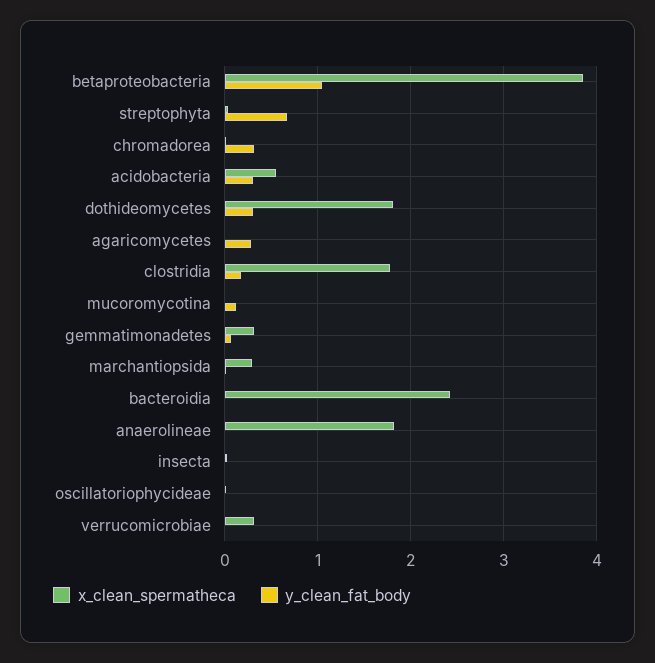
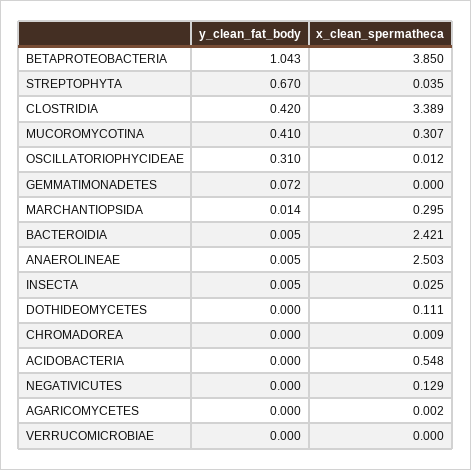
  {
    "x_clean_spermatheca": {
      "betaproteobacteria": 3.85,
      "streptophyta": 0.035,
      "chromadorea": 0.009,
      "acidobacteria": 0.548,
-     "dothideomycetes": 1.8,
+     "dothideomycetes": 0.111,
      "agaricomycetes": 0.002,
-     "clostridia": 1.8,
+     "clostridia": 3.389,
-     "mucoromycotina": 0,
+     "mucoromycotina": 0.307,
-     "gemmatimonadetes": 0.3,
+     "gemmatimonadetes": 0,
      "marchantiopsida": 0.295,
      "bacteroidia": 2.421,
-     "anaerolineae": 1.8,
+     "anaerolineae": 2.503,
      "insecta": 0.025,
      "oscillatoriophycideae": 0.012,
-     "verrucomicrobiae": 0.3
+     "verrucomicrobiae": 0,
+     "NEGATIVICUTES": 0.129
    },
    "y_clean_fat_body": {
      "betaproteobacteria": 1.043,
      "streptophyta": 0.67,
-     "chromadorea": 0.3,
+     "chromadorea": 0,
-     "acidobacteria": 0.3,
+     "acidobacteria": 0,
-     "dothideomycetes": 0.3,
+     "dothideomycetes": 0,
-     "agaricomycetes": 0.3,
+     "agaricomycetes": 0,
-     "clostridia": 0.2,
+     "clostridia": 0.42,
-     "mucoromycotina": 0.1,
+     "mucoromycotina": 0.41,
      "gemmatimonadetes": 0.072,
      "marchantiopsida": 0.014,
      "bacteroidia": 0.005,
      "anaerolineae": 0.005,
      "insecta": 0.005,
-     "oscillatoriophycideae": 0,
+     "oscillatoriophycideae": 0.31,
-     "verrucomicrobiae": 0
+     "verrucomicrobiae": 0,
+     "NEGATIVICUTES": 0
    }
  }

